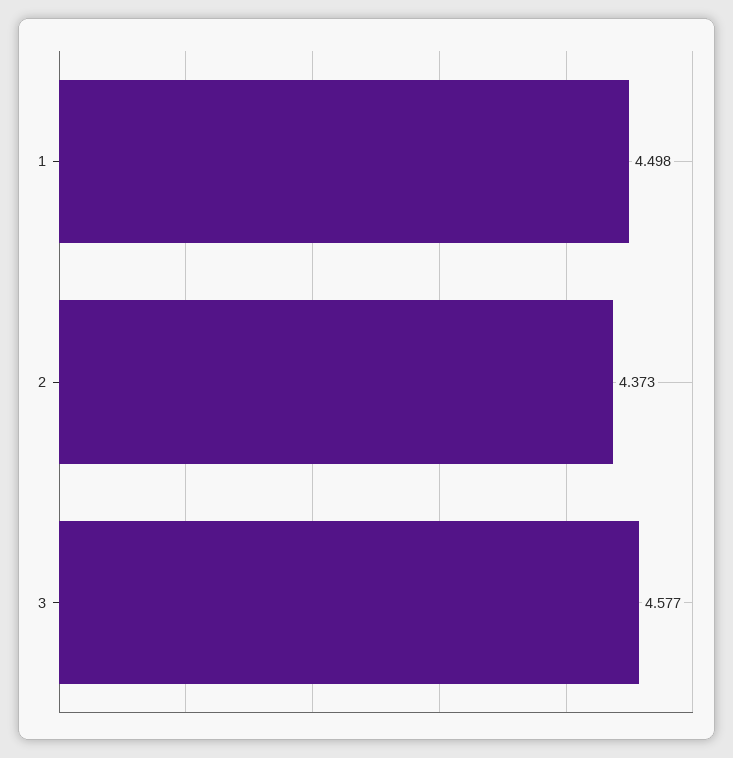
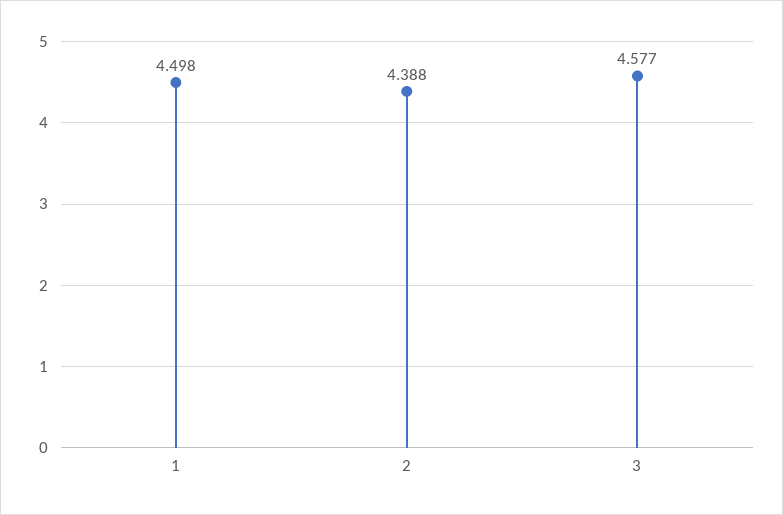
  {
    "1": 4.498,
-   "2": 4.373,
+   "2": 4.388,
    "3": 4.577
  }

